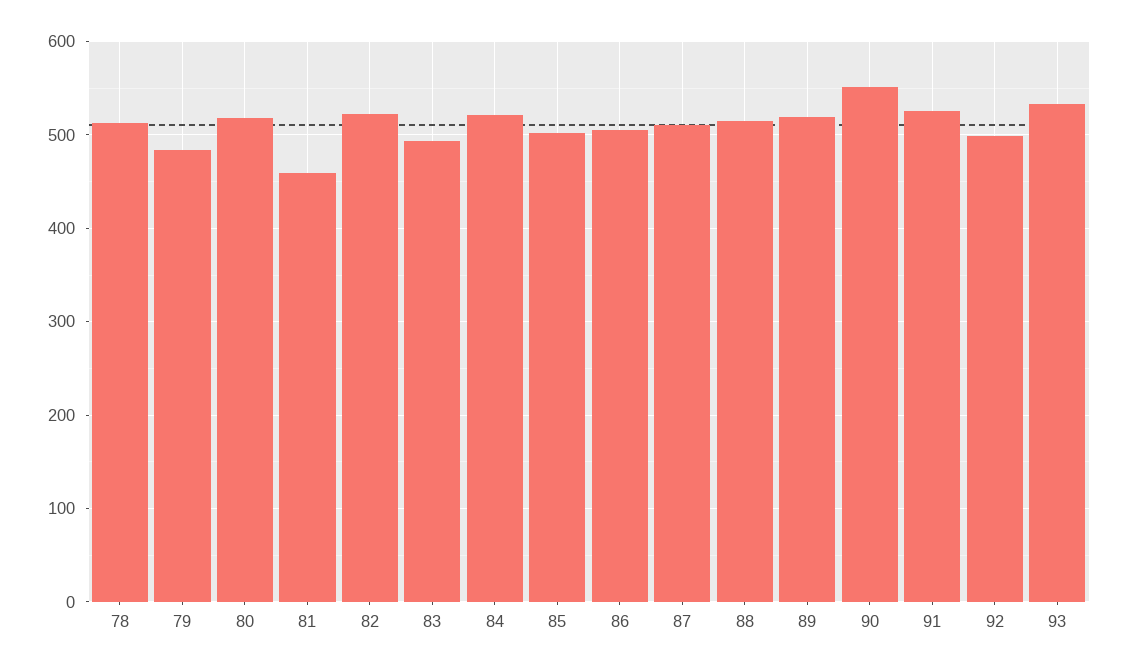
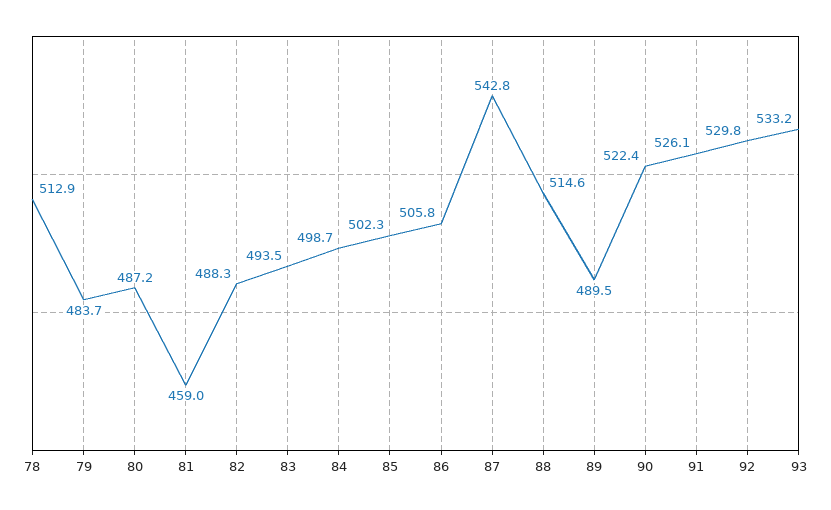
  {
    "78": 512.9,
    "79": 483.7,
-   "80": 520,
+   "80": 487.2,
    "81": 459,
-   "82": 520,
+   "82": 488.3,
    "83": 493.5,
-   "84": 520,
+   "84": 498.7,
    "85": 502.3,
    "86": 505.8,
-   "87": 510,
+   "87": 542.8,
    "88": 514.6,
-   "89": 520,
+   "89": 489.5,
-   "90": 550,
+   "90": 522.4,
    "91": 526.1,
-   "92": 500,
+   "92": 529.8,
    "93": 533.2
  }

